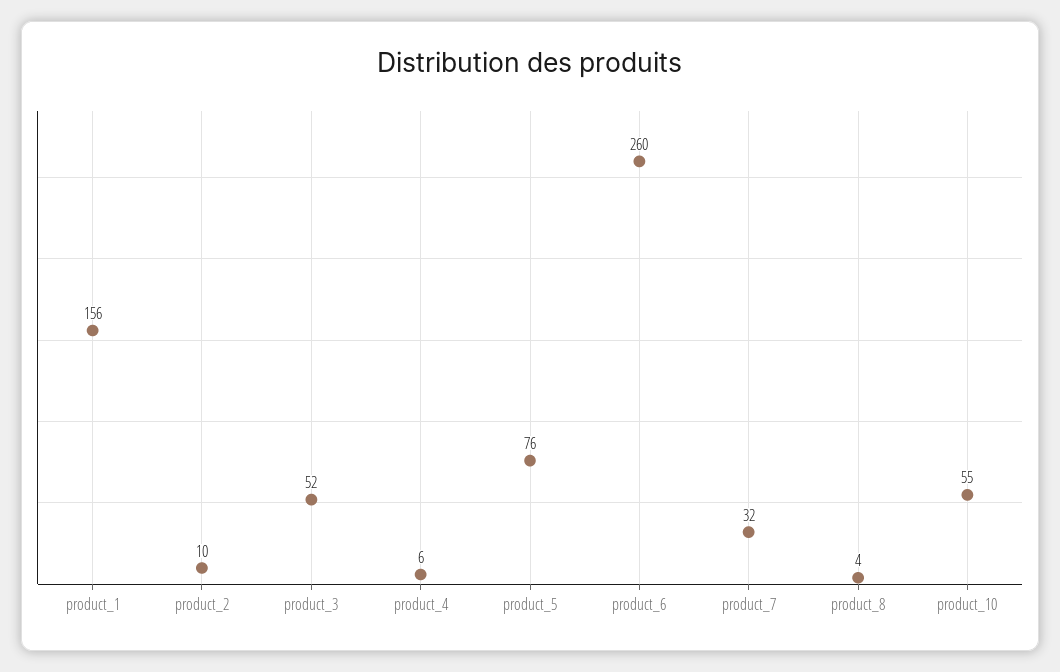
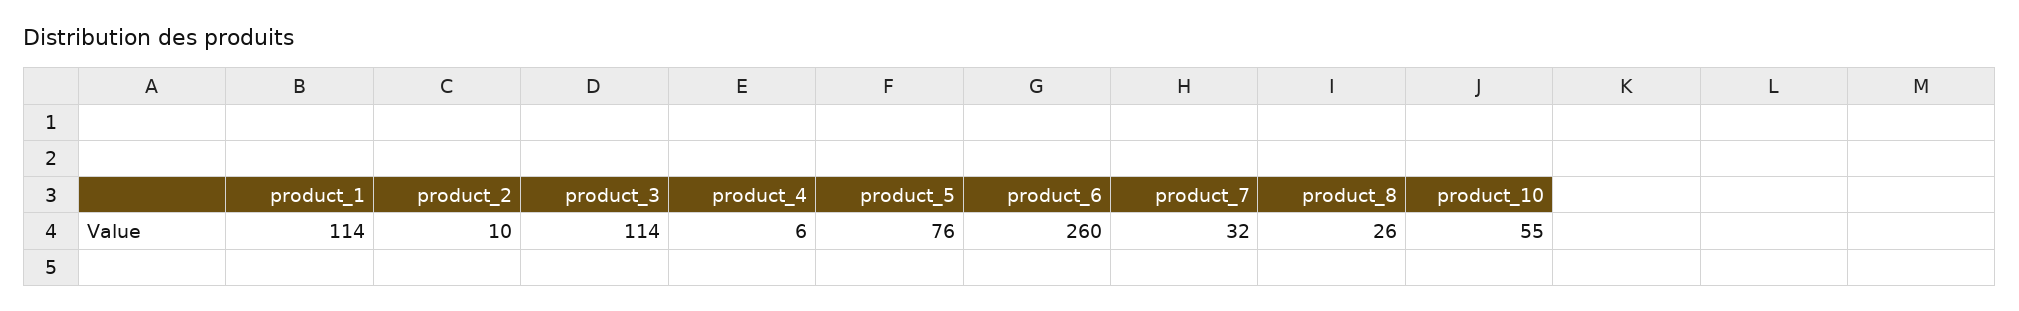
  {
-   "product_1": 156,
+   "product_1": 114,
    "product_2": 10,
-   "product_3": 52,
+   "product_3": 114,
    "product_4": 6,
    "product_5": 76,
    "product_6": 260,
    "product_7": 32,
-   "product_8": 4,
+   "product_8": 26,
    "product_10": 55
  }

